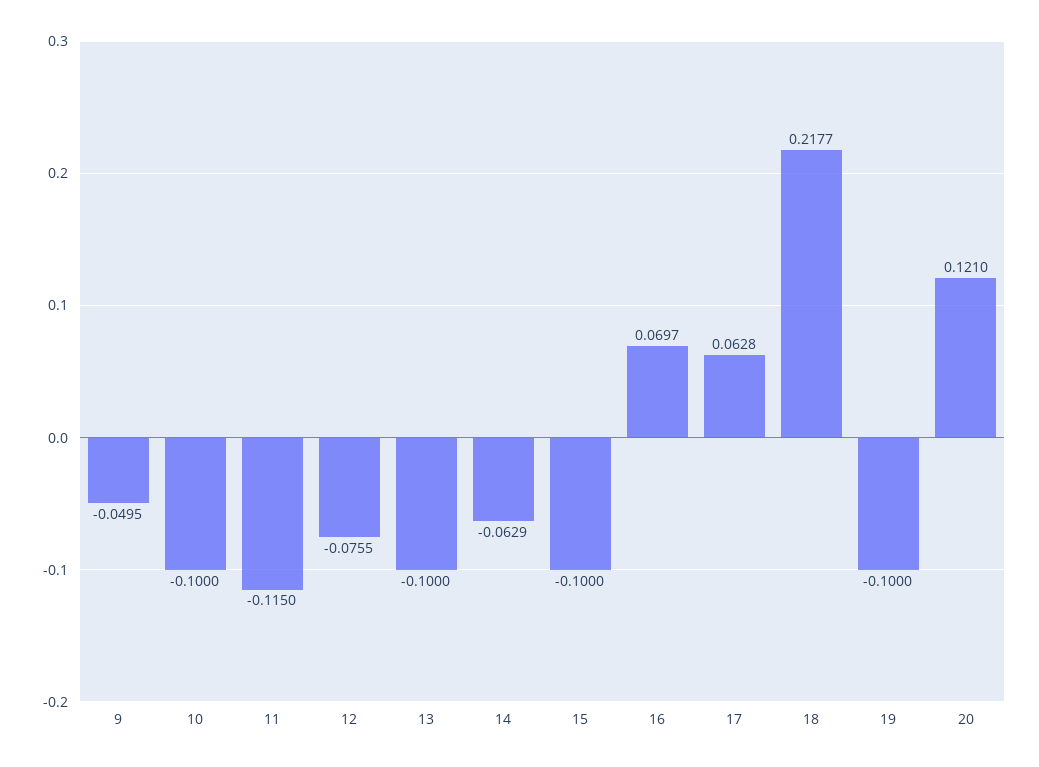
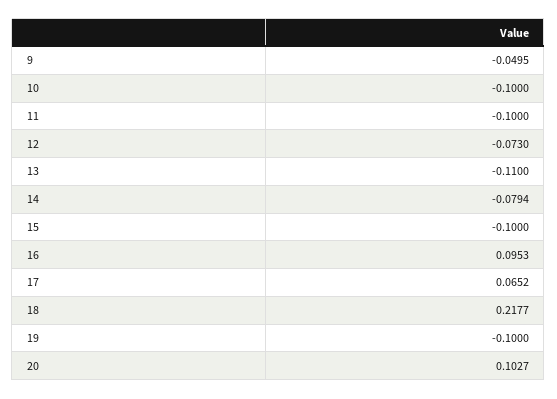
  {
    "9": -0.0495,
    "10": -0.1,
-   "11": -0.115,
+   "11": -0.1,
-   "12": -0.0755,
+   "12": -0.073,
-   "13": -0.1,
+   "13": -0.11,
-   "14": -0.0629,
+   "14": -0.0794,
    "15": -0.1,
-   "16": 0.0697,
+   "16": 0.0953,
-   "17": 0.0628,
+   "17": 0.0652,
    "18": 0.2177,
    "19": -0.1,
-   "20": 0.121
+   "20": 0.1027
  }

